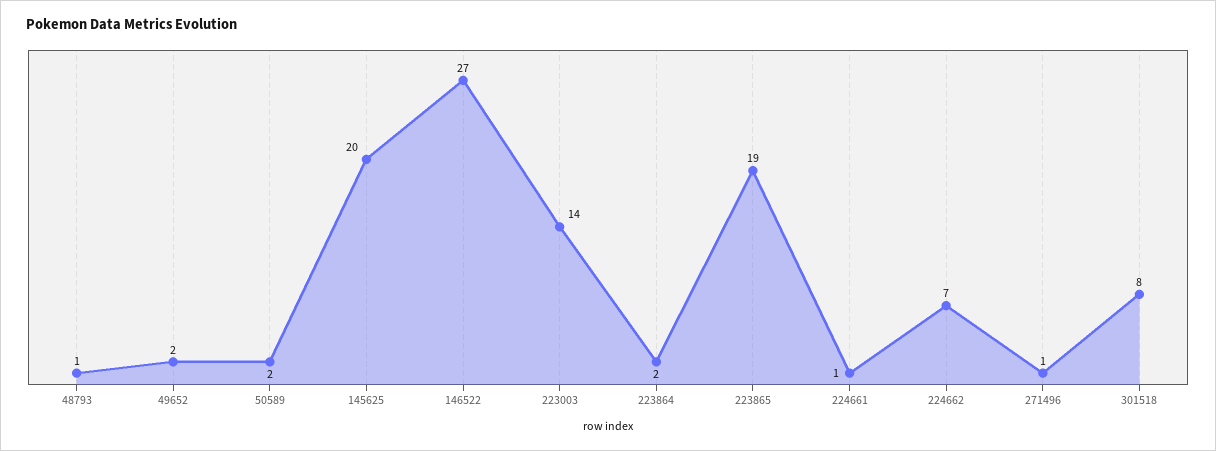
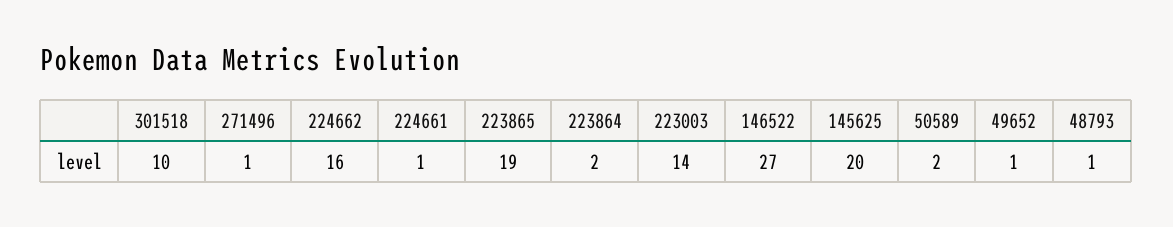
  {
    "48793": 1,
-   "49652": 2,
+   "49652": 1,
    "50589": 2,
    "145625": 20,
    "146522": 27,
    "223003": 14,
    "223864": 2,
    "223865": 19,
    "224661": 1,
-   "224662": 7,
+   "224662": 16,
    "271496": 1,
-   "301518": 8
+   "301518": 10
  }

